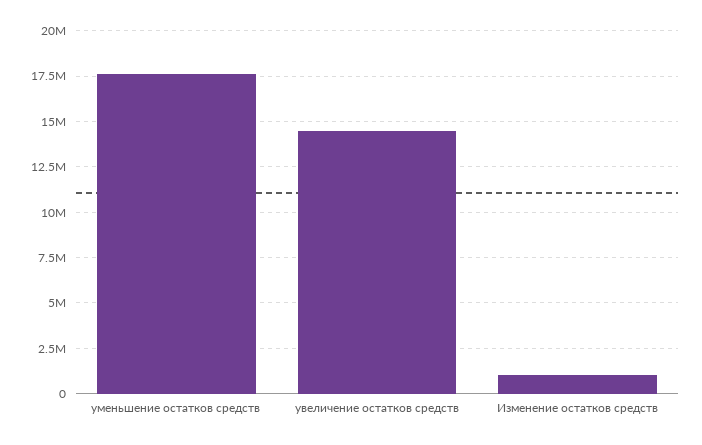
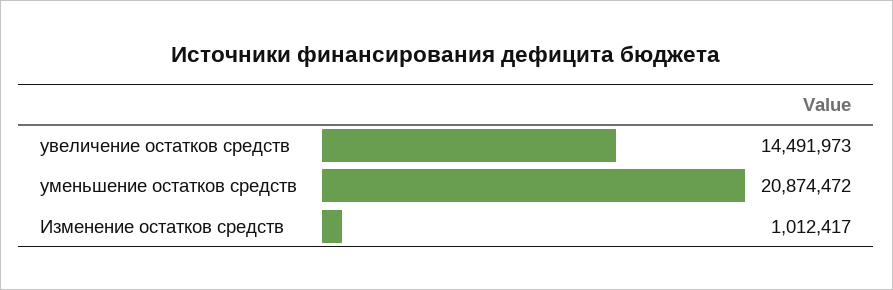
  {
-   "уменьшение остатков средств": 17500000,
+   "уменьшение остатков средств": 20874472,
    "увеличение остатков средств": 14491973,
    "Изменение остатков средств": 1012417
  }

